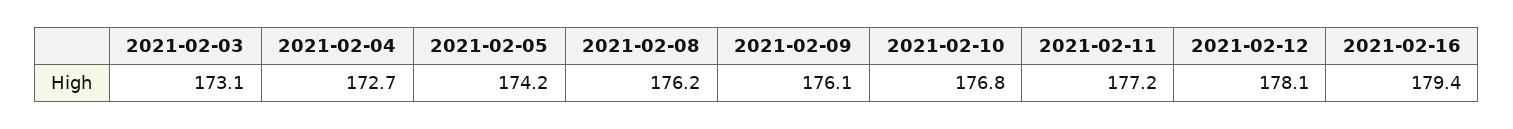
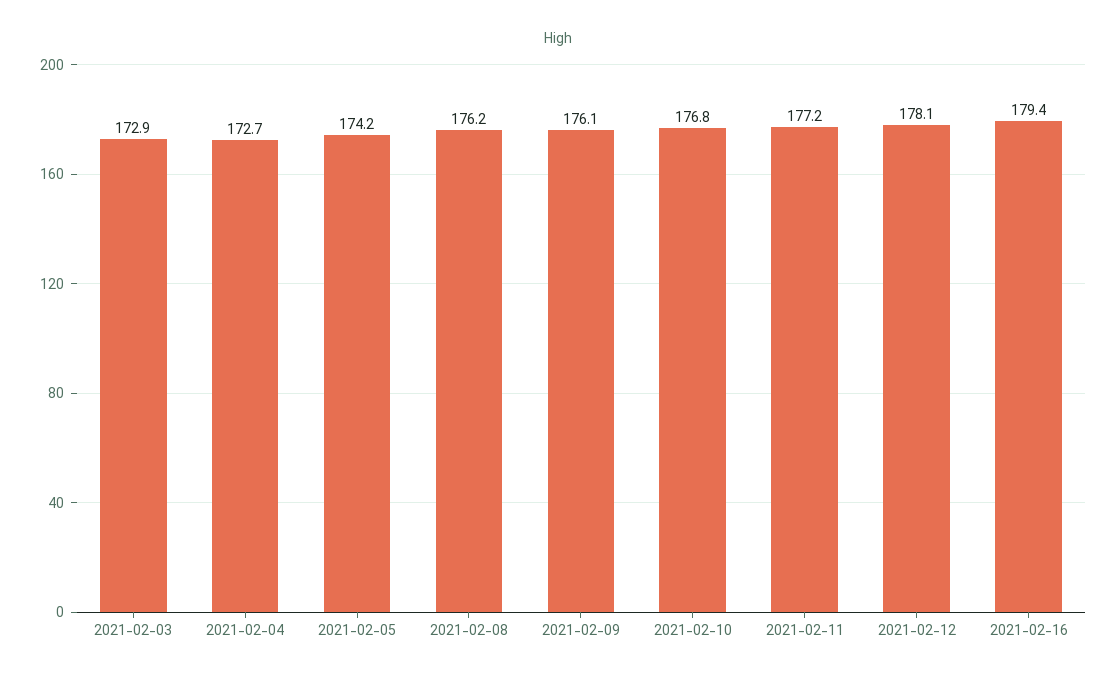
  {
-   "2021-02-03": 173.1,
+   "2021-02-03": 172.9,
    "2021-02-04": 172.7,
    "2021-02-05": 174.2,
    "2021-02-08": 176.2,
    "2021-02-09": 176.1,
    "2021-02-10": 176.8,
    "2021-02-11": 177.2,
    "2021-02-12": 178.1,
    "2021-02-16": 179.4
  }

